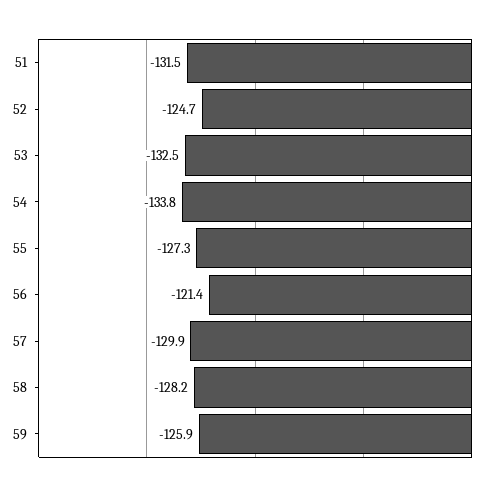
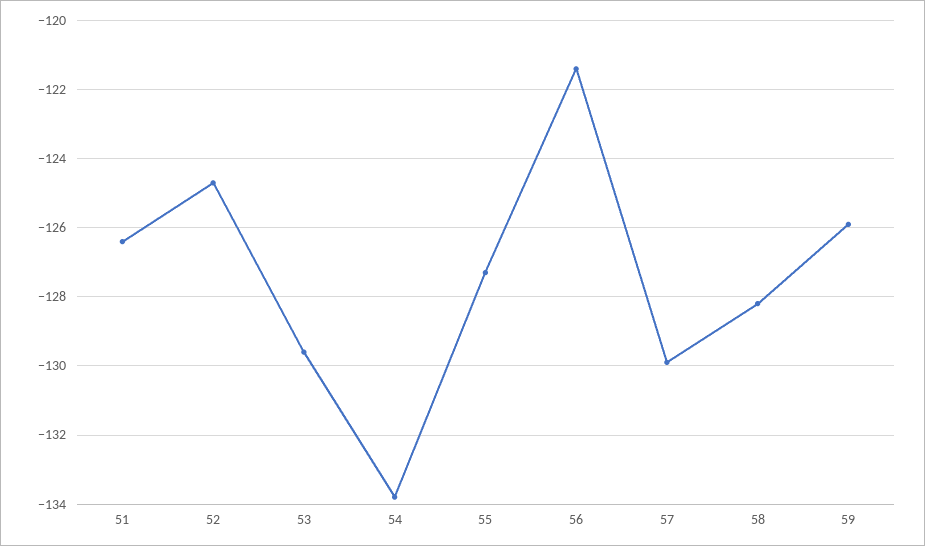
  {
-   "51": -131.5,
+   "51": -126.5,
    "52": -124.7,
-   "53": -132.5,
+   "53": -129.5,
    "54": -133.8,
    "55": -127.3,
    "56": -121.4,
    "57": -129.9,
    "58": -128.2,
    "59": -125.9
  }

